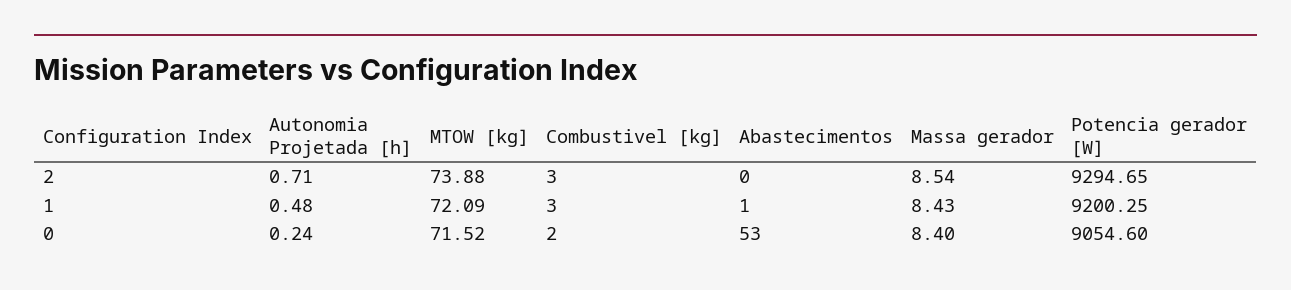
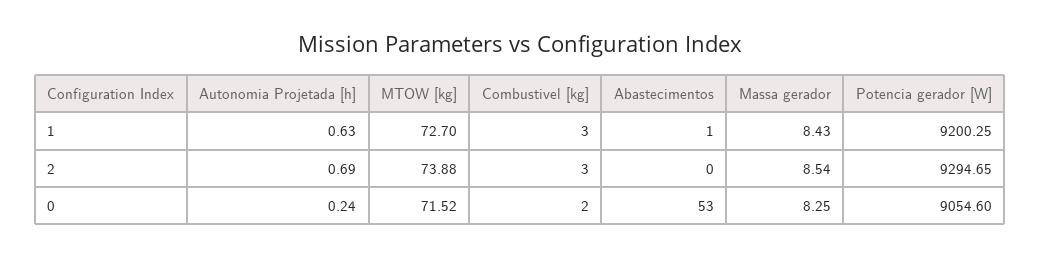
  {
    "Autonomia Projetada [h]": {
-     "2": 0.71,
+     "2": 0.69,
-     "1": 0.48,
+     "1": 0.63,
      "0": 0.24
    },
    "MTOW [kg]": {
      "2": 73.88,
-     "1": 72.09,
+     "1": 72.7,
      "0": 71.52
    },
    "Combustivel [kg]": {
      "2": 3,
      "1": 3,
      "0": 2
    },
    "Abastecimentos": {
      "2": 0,
      "1": 1,
      "0": 53
    },
    "Massa gerador": {
      "2": 8.54,
      "1": 8.43,
-     "0": 8.4
+     "0": 8.25
    },
    "Potencia gerador [W]": {
      "2": 9294.65,
      "1": 9200.25,
      "0": 9054.6
    }
  }

